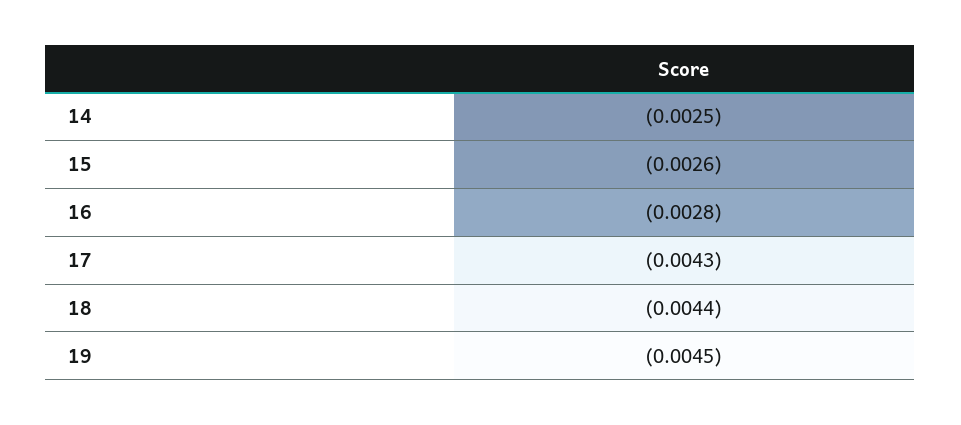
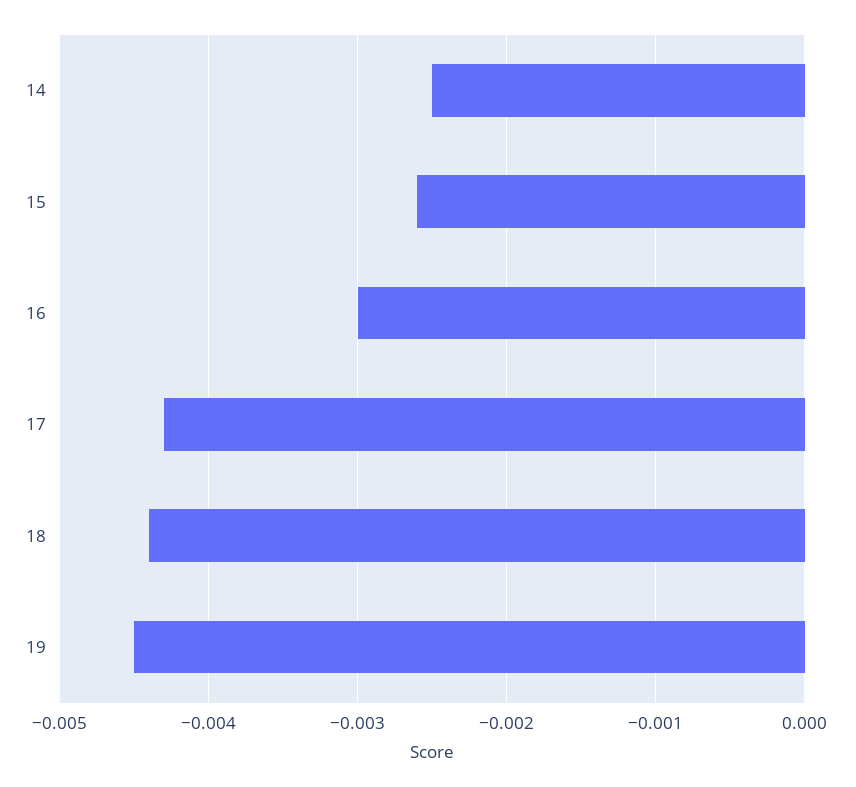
  {
    "14": -0.0025,
    "15": -0.0026,
-   "16": -0.0028,
+   "16": -0.003,
    "17": -0.0043,
    "18": -0.0044,
    "19": -0.0045
  }

